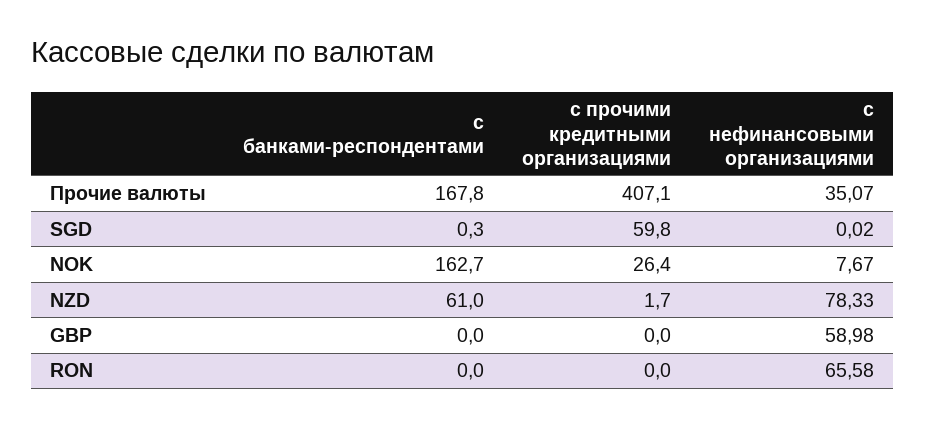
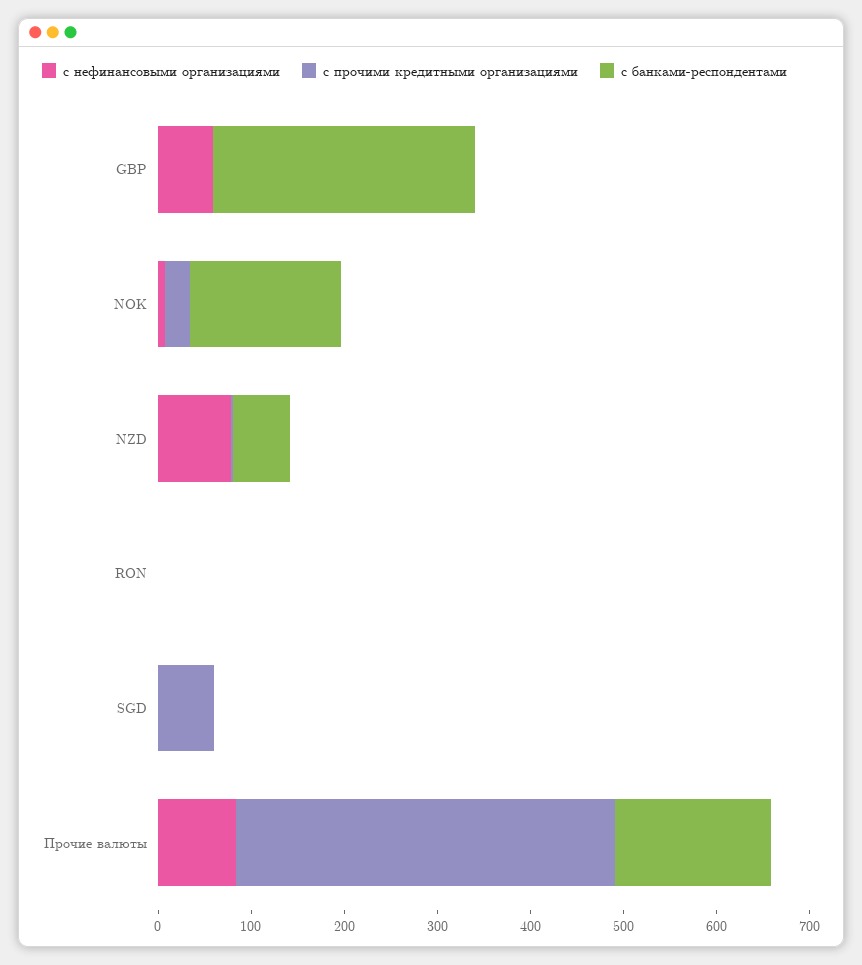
  {
    "с банками-респондентами": {
      "Прочие валюты": 167.8,
      "SGD": 0.3,
      "NOK": 162.7,
      "NZD": 61,
-     "GBP": 0,
+     "GBP": 280,
      "RON": 0
    },
    "с прочими кредитными организациями": {
      "Прочие валюты": 407.1,
      "SGD": 59.8,
      "NOK": 26.4,
      "NZD": 1.7,
      "GBP": 0,
      "RON": 0
    },
    "с нефинансовыми организациями": {
-     "Прочие валюты": 35.07,
+     "Прочие валюты": 80,
      "SGD": 0.02,
      "NOK": 7.67,
      "NZD": 78.33,
      "GBP": 58.98,
-     "RON": 65.58
+     "RON": 0
    }
  }

